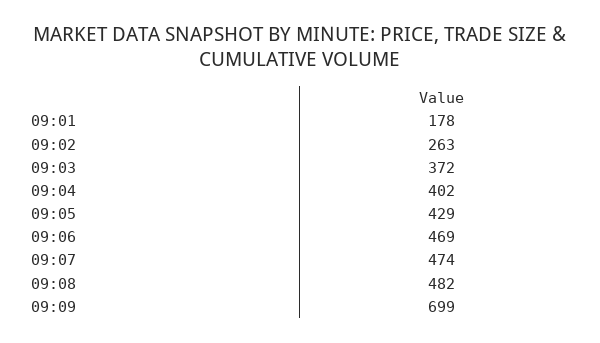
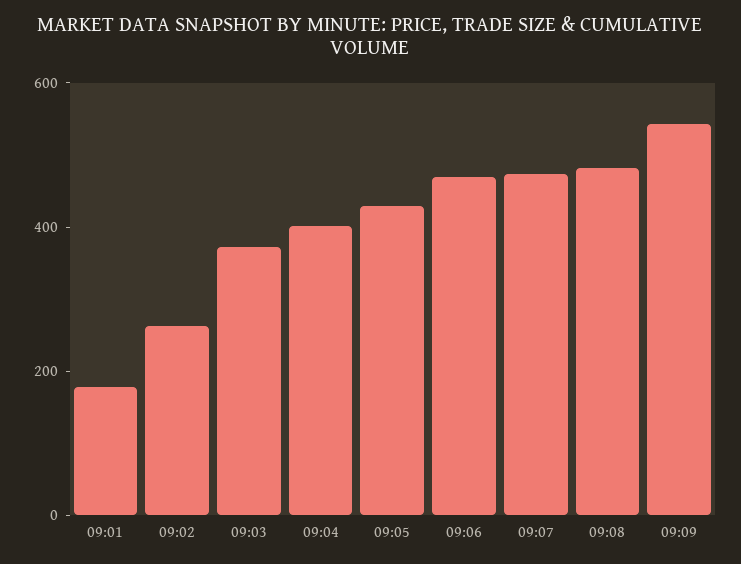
  {
    "09:01": 178,
    "09:02": 263,
    "09:03": 372,
    "09:04": 402,
    "09:05": 429,
    "09:06": 469,
    "09:07": 474,
    "09:08": 482,
-   "09:09": 699
+   "09:09": 550
  }

